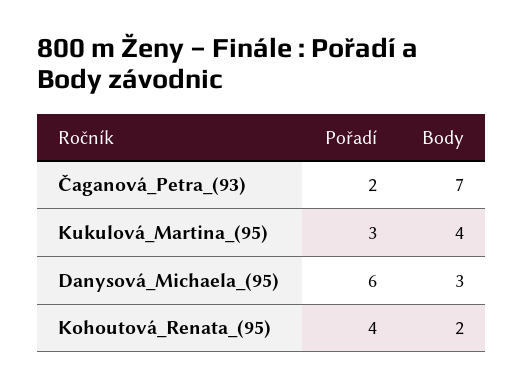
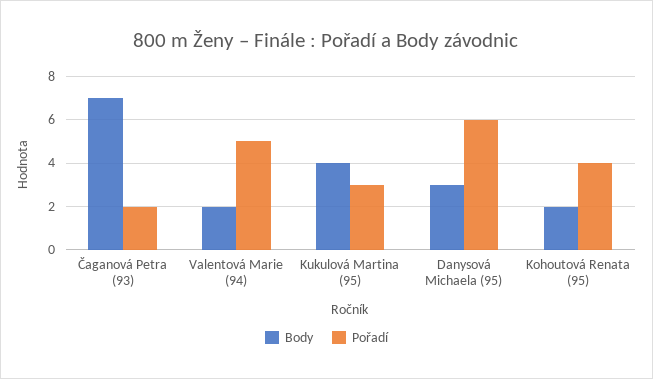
  {
    "Pořadí": {
      "Čaganová_Petra_(93)": 2,
      "Kukulová_Martina_(95)": 3,
      "Danysová_Michaela_(95)": 6,
-     "Kohoutová_Renata_(95)": 4
+     "Kohoutová_Renata_(95)": 4,
+     "Valentová Marie (94)": 5
    },
    "Body": {
      "Čaganová_Petra_(93)": 7,
      "Kukulová_Martina_(95)": 4,
      "Danysová_Michaela_(95)": 3,
-     "Kohoutová_Renata_(95)": 2
+     "Kohoutová_Renata_(95)": 2,
+     "Valentová Marie (94)": 2
    }
  }

